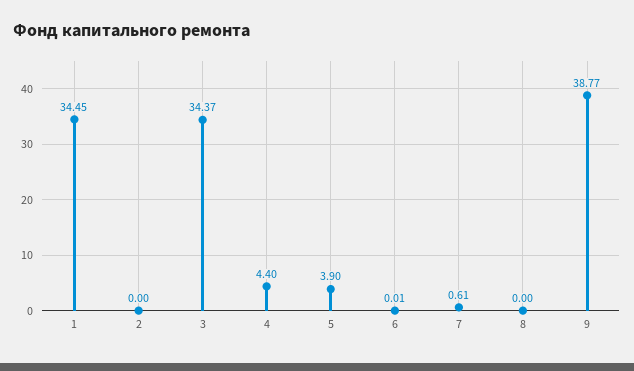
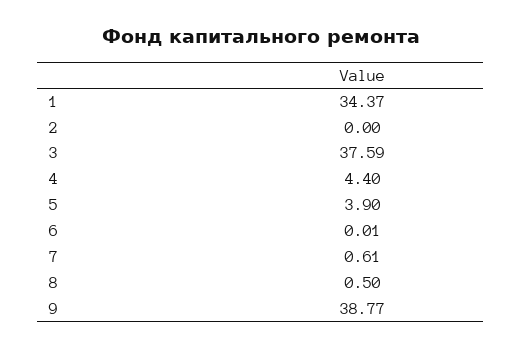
  {
-   "1": 34.45,
+   "1": 34.37,
    "2": 0,
-   "3": 34.37,
+   "3": 37.59,
    "4": 4.4,
    "5": 3.9,
    "6": 0.01,
    "7": 0.61,
-   "8": 0,
+   "8": 0.5,
    "9": 38.77
  }

